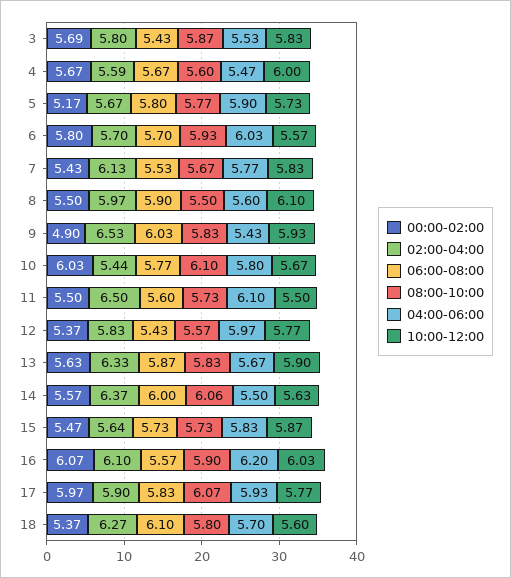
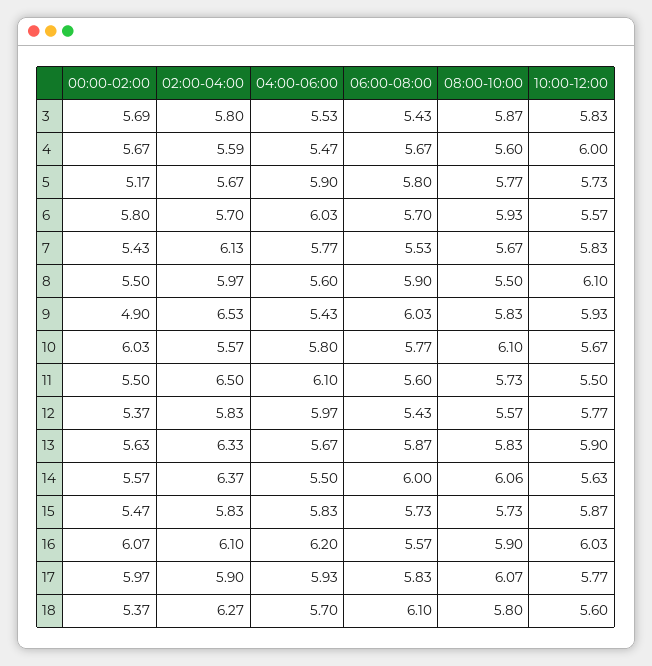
  {
    "00:00-02:00": {
      "3": 5.69,
      "4": 5.67,
      "5": 5.17,
      "6": 5.8,
      "7": 5.43,
      "8": 5.5,
      "9": 4.9,
      "10": 6.03,
      "11": 5.5,
      "12": 5.37,
      "13": 5.63,
      "14": 5.57,
      "15": 5.47,
      "16": 6.07,
      "17": 5.97,
      "18": 5.37
    },
    "02:00-04:00": {
      "3": 5.8,
      "4": 5.59,
      "5": 5.67,
      "6": 5.7,
      "7": 6.13,
      "8": 5.97,
      "9": 6.53,
-     "10": 5.44,
+     "10": 5.57,
      "11": 6.5,
      "12": 5.83,
      "13": 6.33,
      "14": 6.37,
-     "15": 5.64,
+     "15": 5.83,
      "16": 6.1,
      "17": 5.9,
      "18": 6.27
    },
    "06:00-08:00": {
      "3": 5.43,
      "4": 5.67,
      "5": 5.8,
      "6": 5.7,
      "7": 5.53,
      "8": 5.9,
      "9": 6.03,
      "10": 5.77,
      "11": 5.6,
      "12": 5.43,
      "13": 5.87,
      "14": 6,
      "15": 5.73,
      "16": 5.57,
      "17": 5.83,
      "18": 6.1
    },
    "08:00-10:00": {
      "3": 5.87,
      "4": 5.6,
      "5": 5.77,
      "6": 5.93,
      "7": 5.67,
      "8": 5.5,
      "9": 5.83,
      "10": 6.1,
      "11": 5.73,
      "12": 5.57,
      "13": 5.83,
      "14": 6.06,
      "15": 5.73,
      "16": 5.9,
      "17": 6.07,
      "18": 5.8
    },
    "04:00-06:00": {
      "3": 5.53,
      "4": 5.47,
      "5": 5.9,
      "6": 6.03,
      "7": 5.77,
      "8": 5.6,
      "9": 5.43,
      "10": 5.8,
      "11": 6.1,
      "12": 5.97,
      "13": 5.67,
      "14": 5.5,
      "15": 5.83,
      "16": 6.2,
      "17": 5.93,
      "18": 5.7
    },
    "10:00-12:00": {
      "3": 5.83,
      "4": 6,
      "5": 5.73,
      "6": 5.57,
      "7": 5.83,
      "8": 6.1,
      "9": 5.93,
      "10": 5.67,
      "11": 5.5,
      "12": 5.77,
      "13": 5.9,
      "14": 5.63,
      "15": 5.87,
      "16": 6.03,
      "17": 5.77,
      "18": 5.6
    }
  }

